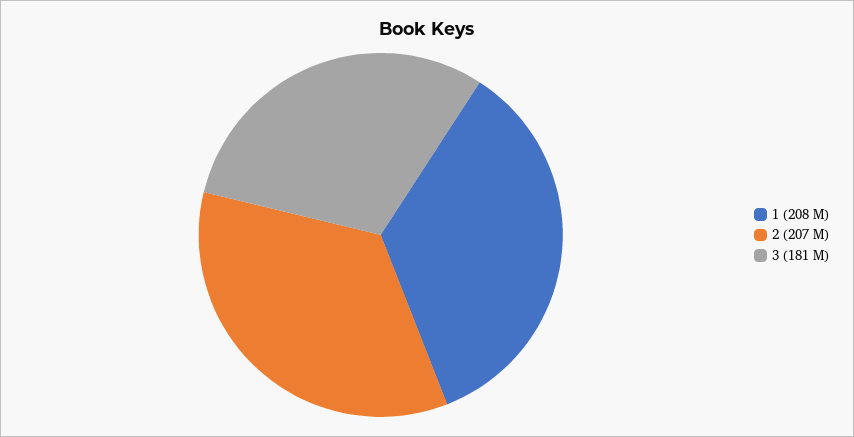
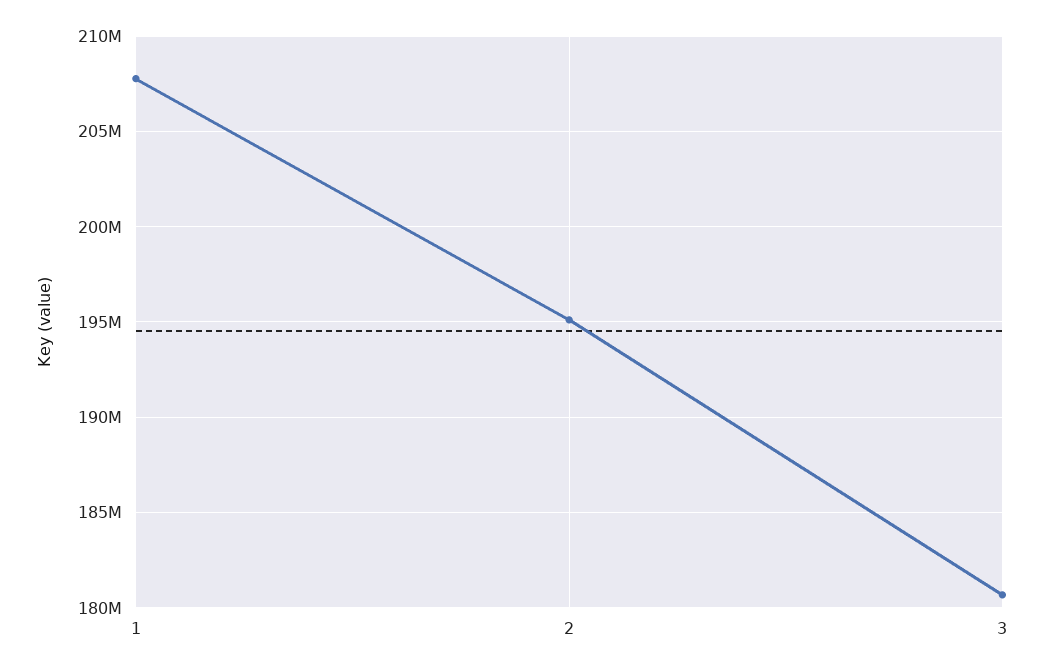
  {
    "1": 208000000,
-   "2": 207000000,
+   "2": 195000000,
    "3": 181000000
  }

